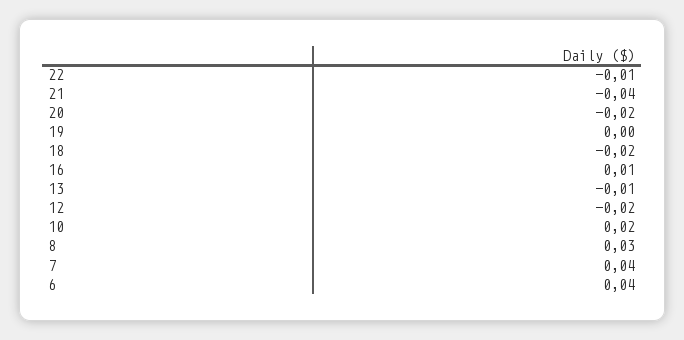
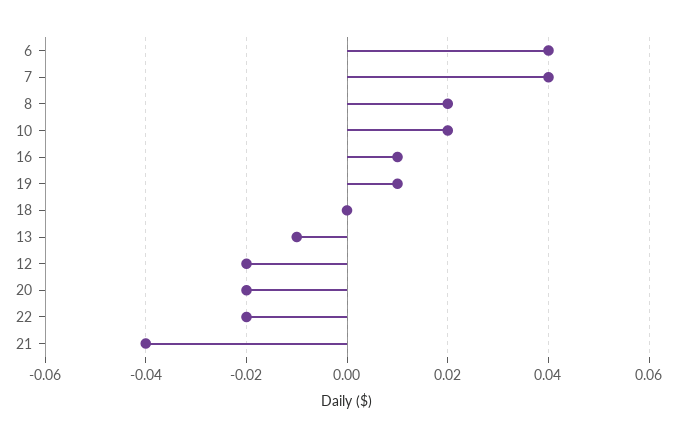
  {
-   "22": -0.01,
+   "22": -0.02,
    "21": -0.04,
    "20": -0.02,
-   "19": 0,
+   "19": 0.01,
-   "18": -0.02,
+   "18": 0,
    "16": 0.01,
    "13": -0.01,
    "12": -0.02,
    "10": 0.02,
-   "8": 0.03,
+   "8": 0.02,
    "7": 0.04,
    "6": 0.04
  }

